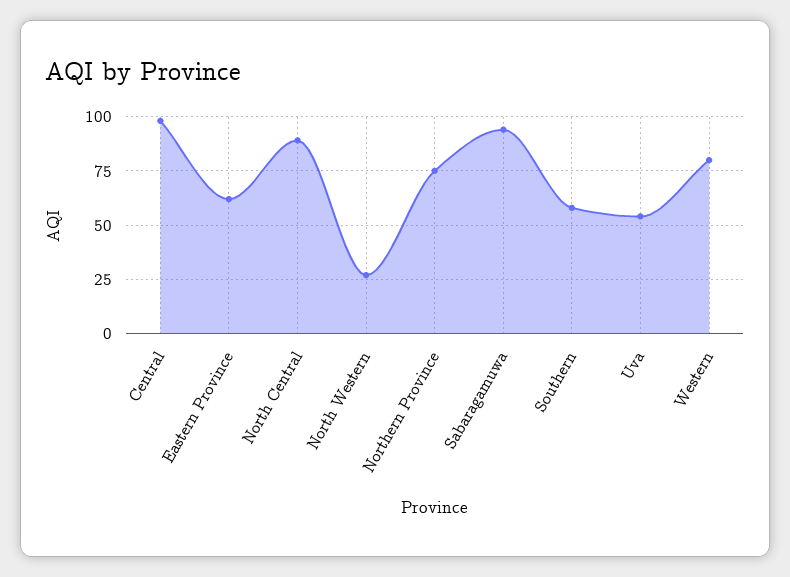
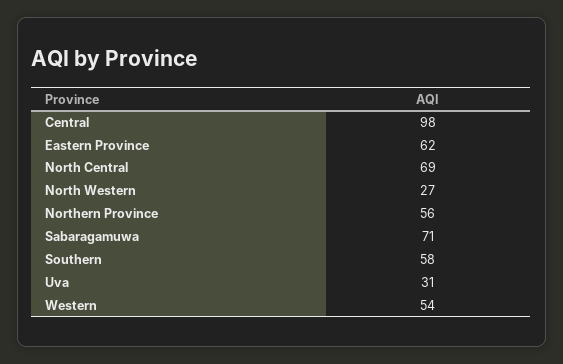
  {
    "Central": 98,
    "Eastern Province": 62,
-   "North Central": 90,
+   "North Central": 69,
    "North Western": 27,
-   "Northern Province": 75,
+   "Northern Province": 56,
-   "Sabaragamuwa": 95,
+   "Sabaragamuwa": 71,
    "Southern": 58,
-   "Uva": 55,
+   "Uva": 31,
-   "Western": 80
+   "Western": 54
  }

